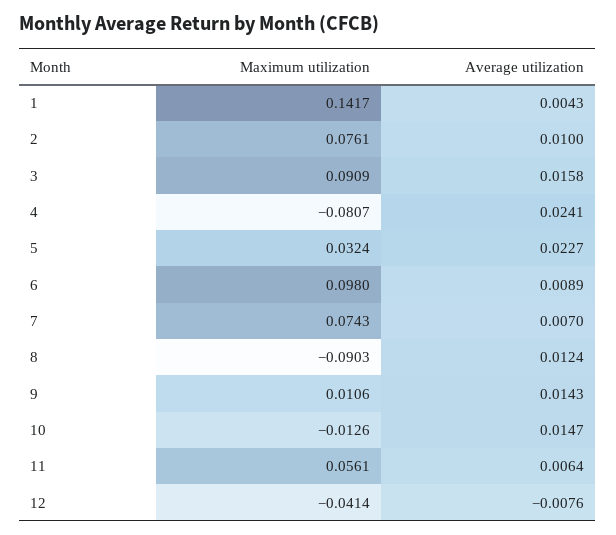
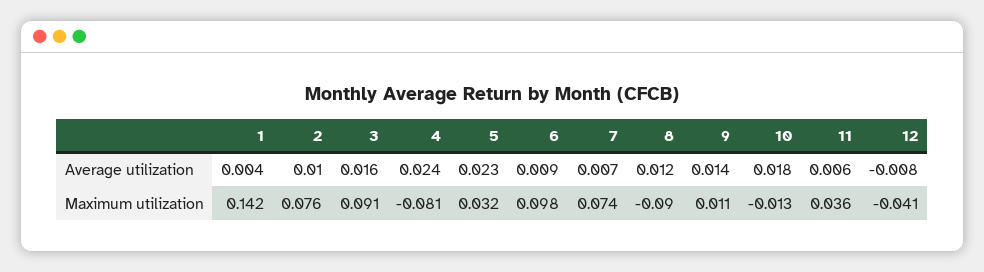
  {
    "Maximum utilization": {
      "1": 0.1417,
      "2": 0.0761,
      "3": 0.0909,
      "4": -0.0807,
      "5": 0.0324,
      "6": 0.098,
      "7": 0.0743,
      "8": -0.0903,
      "9": 0.0106,
      "10": -0.0126,
-     "11": 0.0561,
+     "11": 0.036,
      "12": -0.0414
    },
    "Average utilization": {
      "1": 0.0043,
      "2": 0.01,
      "3": 0.0158,
      "4": 0.0241,
      "5": 0.0227,
      "6": 0.0089,
      "7": 0.007,
      "8": 0.0124,
      "9": 0.0143,
-     "10": 0.0147,
+     "10": 0.018,
      "11": 0.0064,
      "12": -0.0076
    }
  }

